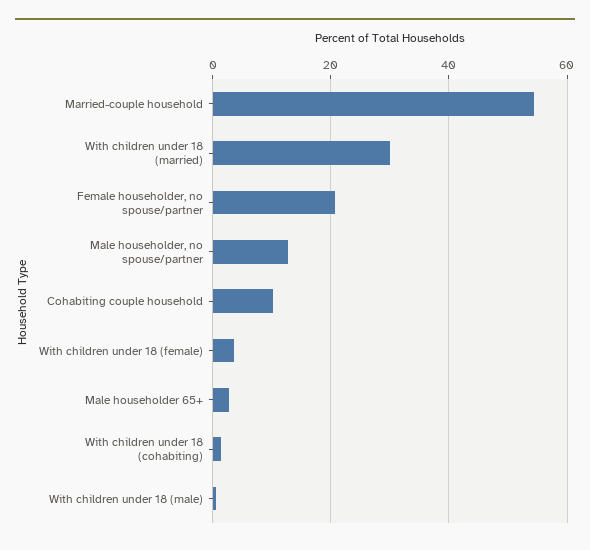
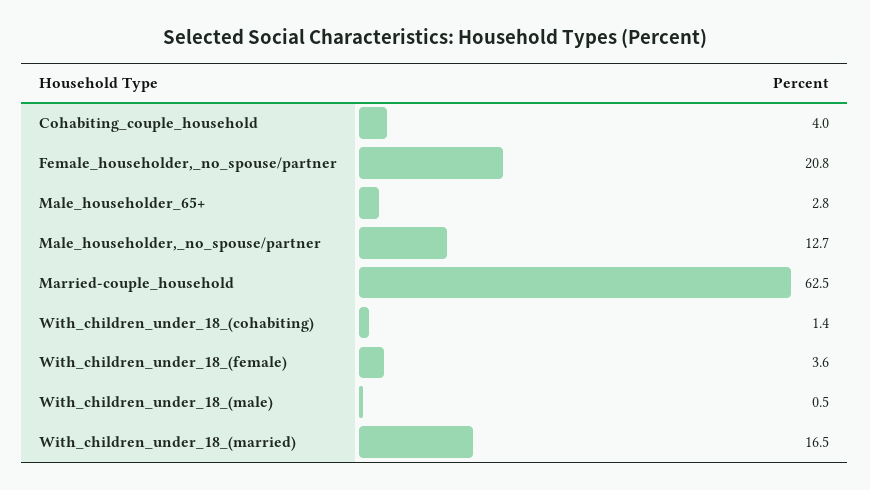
  {
-   "Married-couple household": 54,
+   "Married-couple household": 62.5,
-   "With children under 18 (married)": 30,
+   "With children under 18 (married)": 16.5,
    "Female householder, no spouse/partner": 20.8,
    "Male householder, no spouse/partner": 12.7,
-   "Cohabiting couple household": 10,
+   "Cohabiting couple household": 4,
    "With children under 18 (female)": 3.6,
    "Male householder 65+": 2.8,
    "With children under 18 (cohabiting)": 1.4,
    "With children under 18 (male)": 0.5
  }

